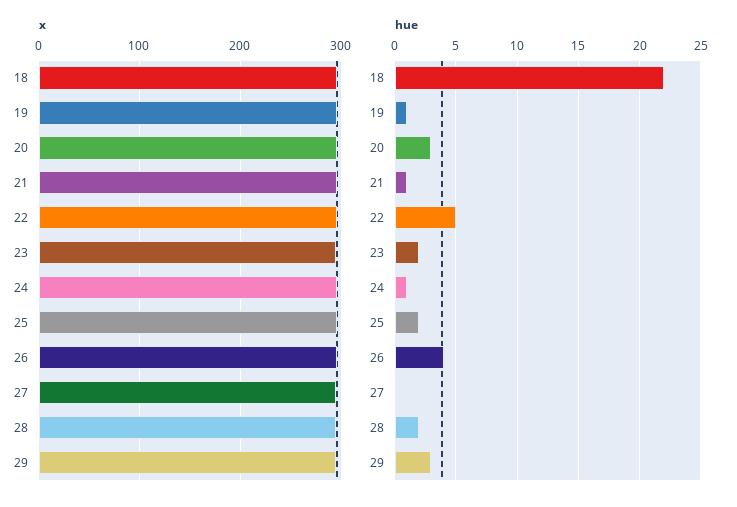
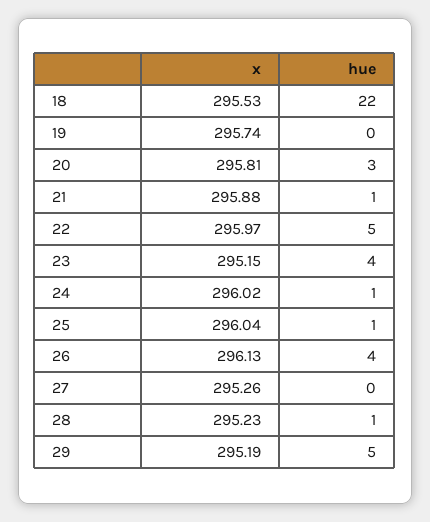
  {
    "x": {
      "18": 295.53,
      "19": 295.74,
      "20": 295.81,
      "21": 295.88,
      "22": 295.97,
      "23": 295.15,
      "24": 296.02,
      "25": 296.04,
      "26": 296.13,
      "27": 295.26,
      "28": 295.23,
      "29": 295.19
    },
    "hue": {
      "18": 22,
-     "19": 1,
+     "19": 0,
      "20": 3,
      "21": 1,
      "22": 5,
-     "23": 2,
+     "23": 4,
      "24": 1,
-     "25": 2,
+     "25": 1,
      "26": 4,
      "27": 0,
-     "28": 2,
+     "28": 1,
-     "29": 3
+     "29": 5
    }
  }

